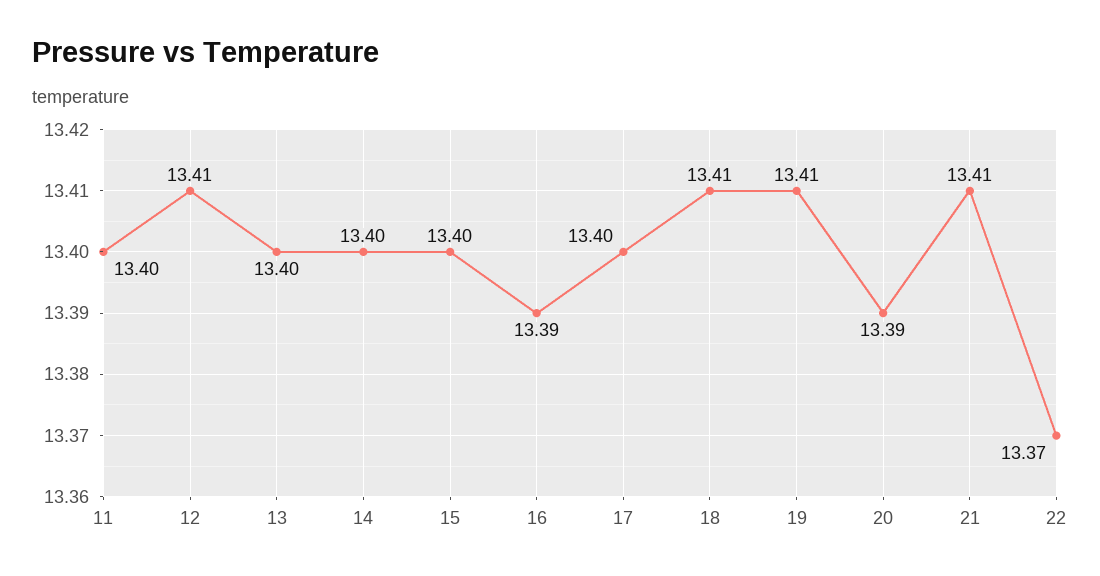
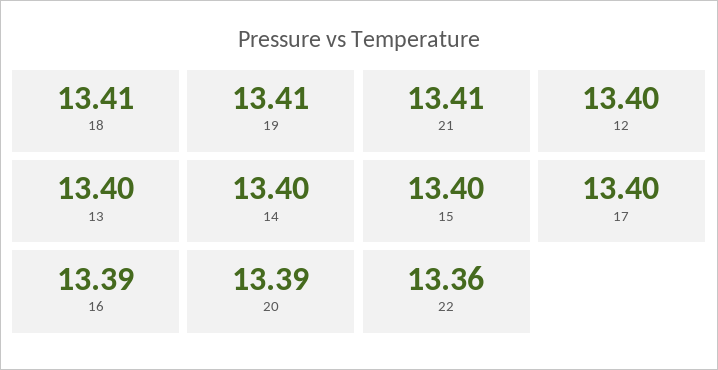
  {
-   "11": 13.4,
-   "12": 13.41,
+   "12": 13.4,
    "13": 13.4,
    "14": 13.4,
    "15": 13.4,
    "16": 13.39,
    "17": 13.4,
    "18": 13.41,
    "19": 13.41,
    "20": 13.39,
    "21": 13.41,
-   "22": 13.37
+   "22": 13.36
  }

